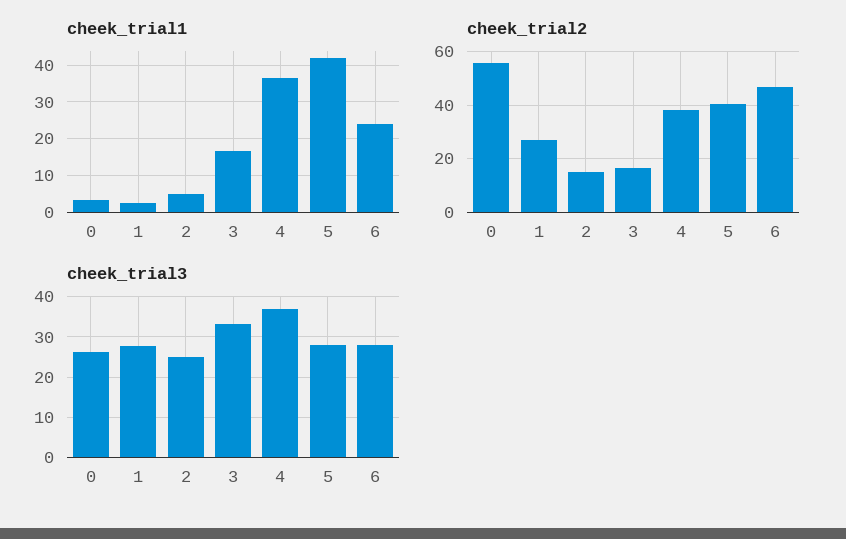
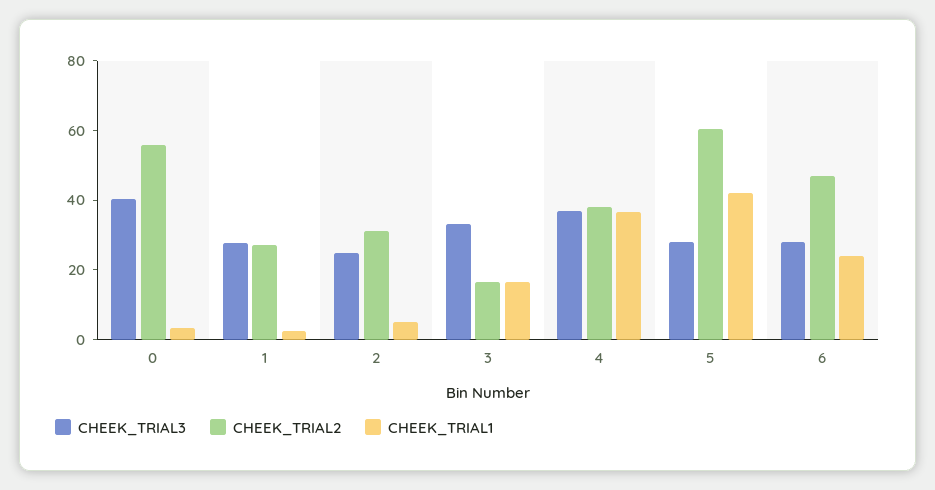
  {
    "cheek_trial1": {
      "0": 4,
      "1": 2,
      "2": 4,
      "3": 16,
      "4": 36,
      "5": 42,
      "6": 24
    },
    "cheek_trial2": {
      "0": 55,
      "1": 27.5,
-     "2": 15,
+     "2": 30,
      "3": 17.5,
      "4": 37.5,
-     "5": 40,
+     "5": 60,
      "6": 47.5
    },
    "cheek_trial3": {
-     "0": 26,
+     "0": 40,
      "1": 28,
      "2": 24,
      "3": 34,
      "4": 36,
      "5": 28,
      "6": 28
    }
  }

